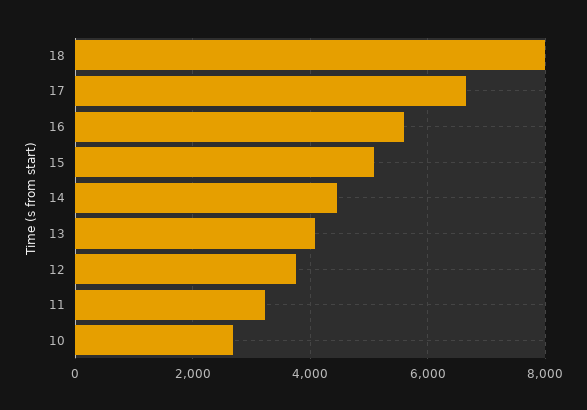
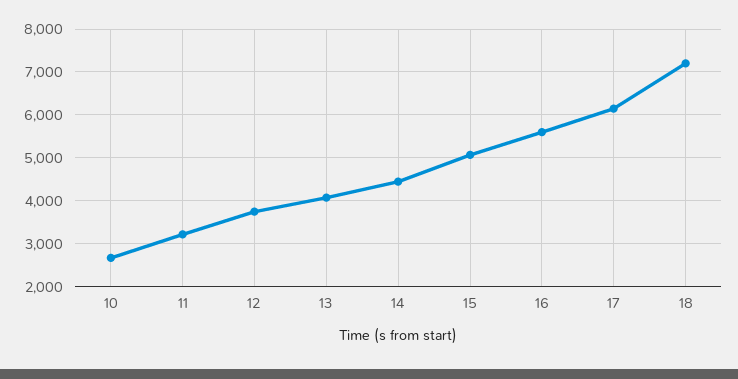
  {
-   "18": 8000,
+   "18": 7200,
-   "17": 6600,
+   "17": 6200,
    "16": 5600,
    "15": 5000,
    "14": 4400,
    "13": 4000,
    "12": 3800,
    "11": 3200,
    "10": 2600
  }

